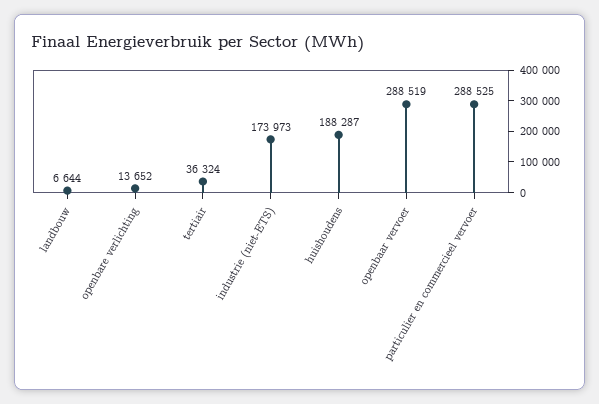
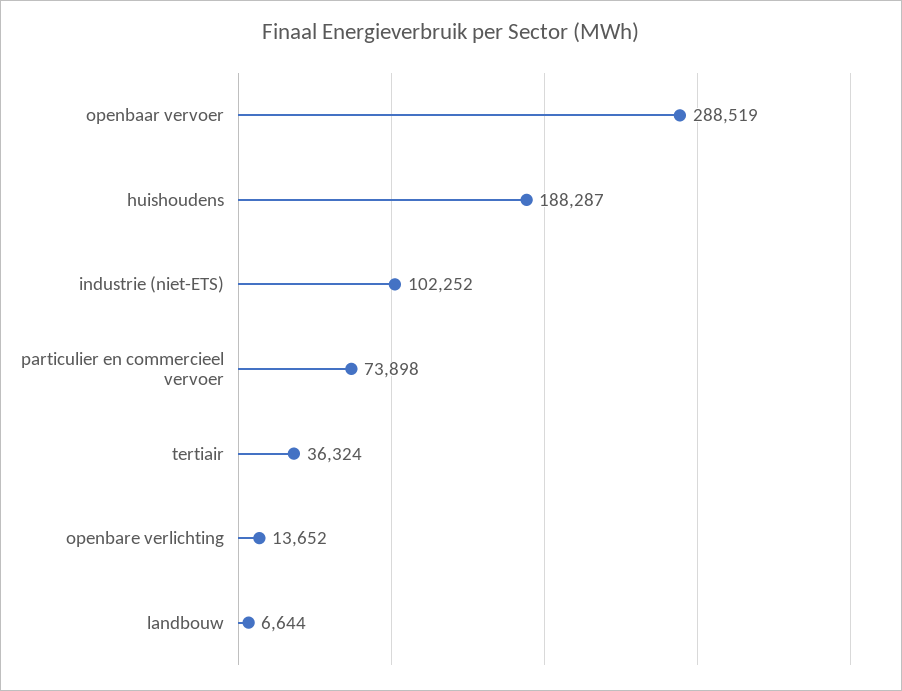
  {
    "landbouw": 6644,
    "openbare verlichting": 13652,
    "tertiair": 36324,
-   "industrie (niet-ETS)": 173973,
+   "industrie (niet-ETS)": 102252,
    "huishoudens": 188287,
    "openbaar vervoer": 288519,
-   "particulier en commercieel vervoer": 288525
+   "particulier en commercieel vervoer": 73898
  }

